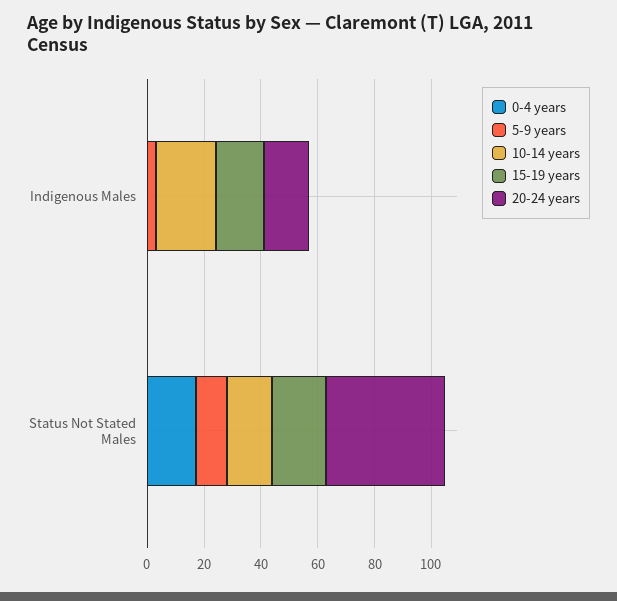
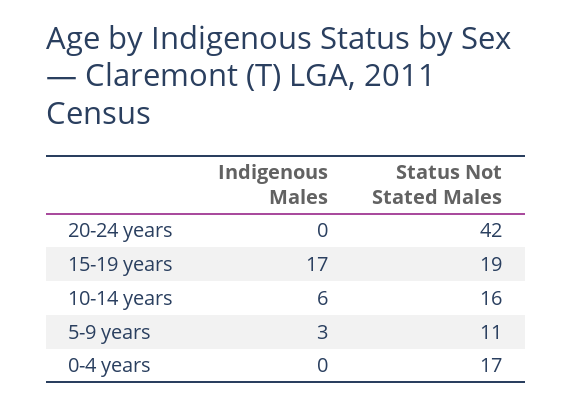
  {
    "0-4 years": {
      "Indigenous Males": 0,
      "Status Not Stated Males": 17
    },
    "5-9 years": {
      "Indigenous Males": 3,
      "Status Not Stated Males": 11
    },
    "10-14 years": {
-     "Indigenous Males": 20,
+     "Indigenous Males": 6,
      "Status Not Stated Males": 16
    },
    "15-19 years": {
      "Indigenous Males": 17,
      "Status Not Stated Males": 19
    },
    "20-24 years": {
-     "Indigenous Males": 15,
+     "Indigenous Males": 0,
      "Status Not Stated Males": 42
    }
  }

